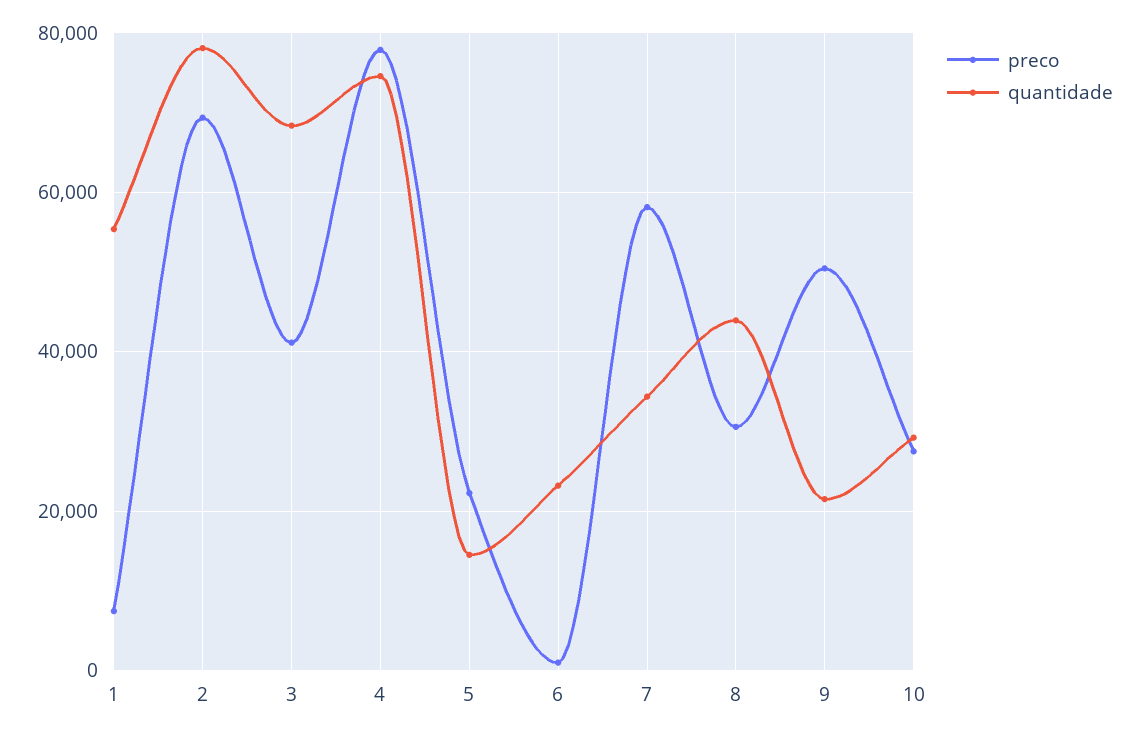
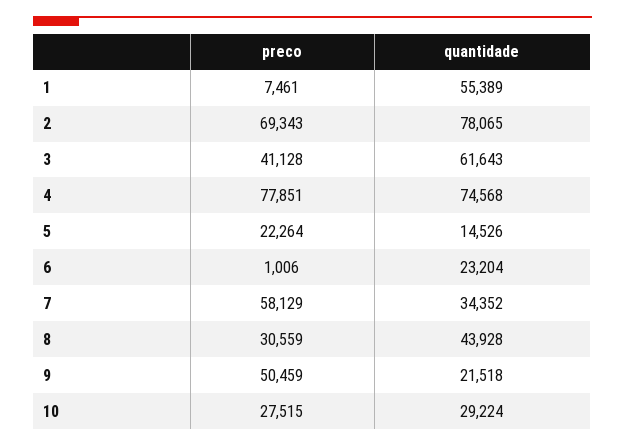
  {
    "preco": {
      "1": 7461,
      "2": 69343,
      "3": 41128,
      "4": 77851,
      "5": 22264,
      "6": 1006,
      "7": 58129,
      "8": 30559,
      "9": 50459,
      "10": 27515
    },
    "quantidade": {
      "1": 55389,
      "2": 78065,
-     "3": 68000,
+     "3": 61643,
      "4": 74568,
      "5": 14526,
      "6": 23204,
      "7": 34352,
      "8": 43928,
      "9": 21518,
      "10": 29224
    }
  }

